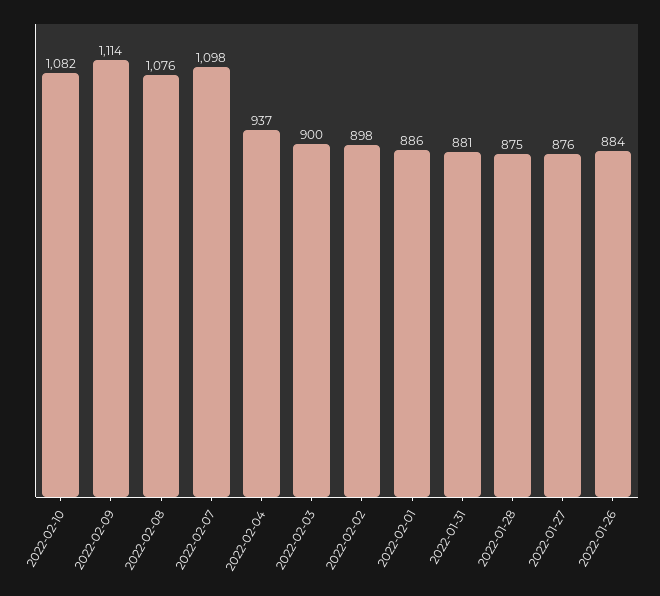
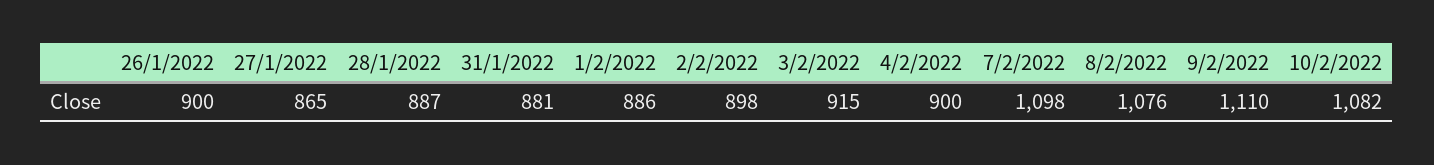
  {
    "2022-02-10": 1082,
-   "2022-02-09": 1114,
+   "2022-02-09": 1110,
    "2022-02-08": 1076,
    "2022-02-07": 1098,
-   "2022-02-04": 937,
+   "2022-02-04": 900,
-   "2022-02-03": 900,
+   "2022-02-03": 915,
    "2022-02-02": 898,
    "2022-02-01": 886,
    "2022-01-31": 881,
-   "2022-01-28": 875,
+   "2022-01-28": 887,
-   "2022-01-27": 876,
+   "2022-01-27": 865,
-   "2022-01-26": 884
+   "2022-01-26": 900
  }

